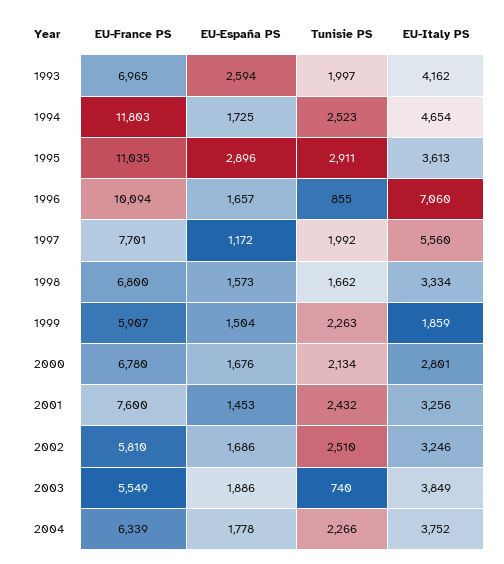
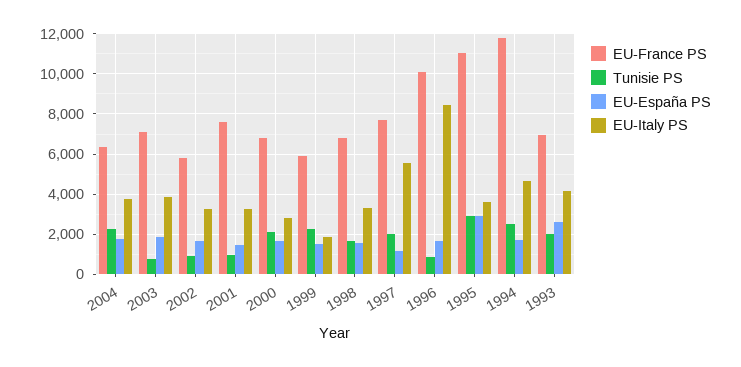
  {
    "EU-France PS": {
      "1993": 6965,
      "1994": 11803,
      "1995": 11035,
      "1996": 10094,
      "1997": 7701,
      "1998": 6800,
      "1999": 5907,
      "2000": 6780,
      "2001": 7600,
      "2002": 5810,
-     "2003": 5549,
+     "2003": 7000,
      "2004": 6339
    },
    "EU-España PS": {
      "1993": 2594,
      "1994": 1725,
      "1995": 2896,
      "1996": 1657,
      "1997": 1172,
      "1998": 1573,
      "1999": 1504,
      "2000": 1676,
      "2001": 1453,
      "2002": 1686,
      "2003": 1886,
      "2004": 1778
    },
    "Tunisie PS": {
      "1993": 1997,
      "1994": 2523,
      "1995": 2911,
      "1996": 855,
      "1997": 1992,
      "1998": 1662,
      "1999": 2263,
      "2000": 2134,
-     "2001": 2432,
+     "2001": 1000,
-     "2002": 2510,
+     "2002": 1000,
      "2003": 740,
      "2004": 2266
    },
    "EU-Italy PS": {
      "1993": 4162,
      "1994": 4654,
      "1995": 3613,
-     "1996": 7060,
+     "1996": 8500,
      "1997": 5560,
      "1998": 3334,
      "1999": 1859,
      "2000": 2801,
      "2001": 3256,
      "2002": 3246,
      "2003": 3849,
      "2004": 3752
    }
  }

